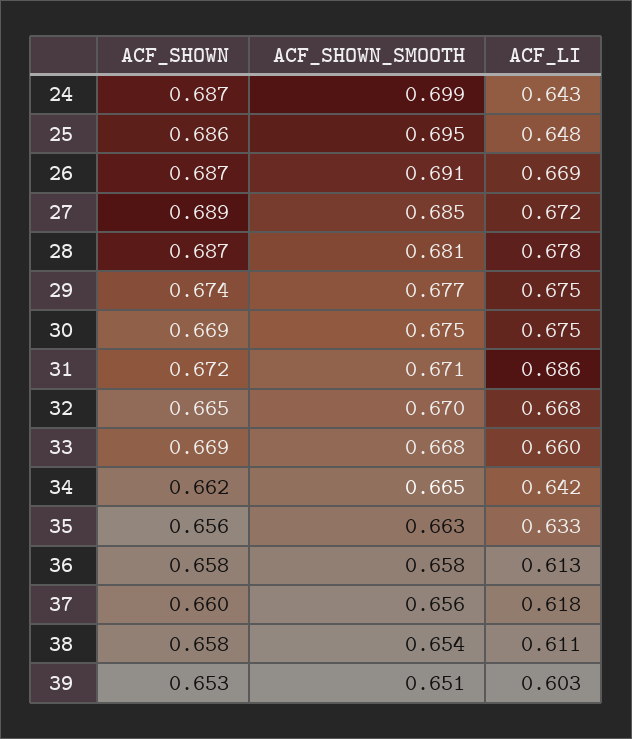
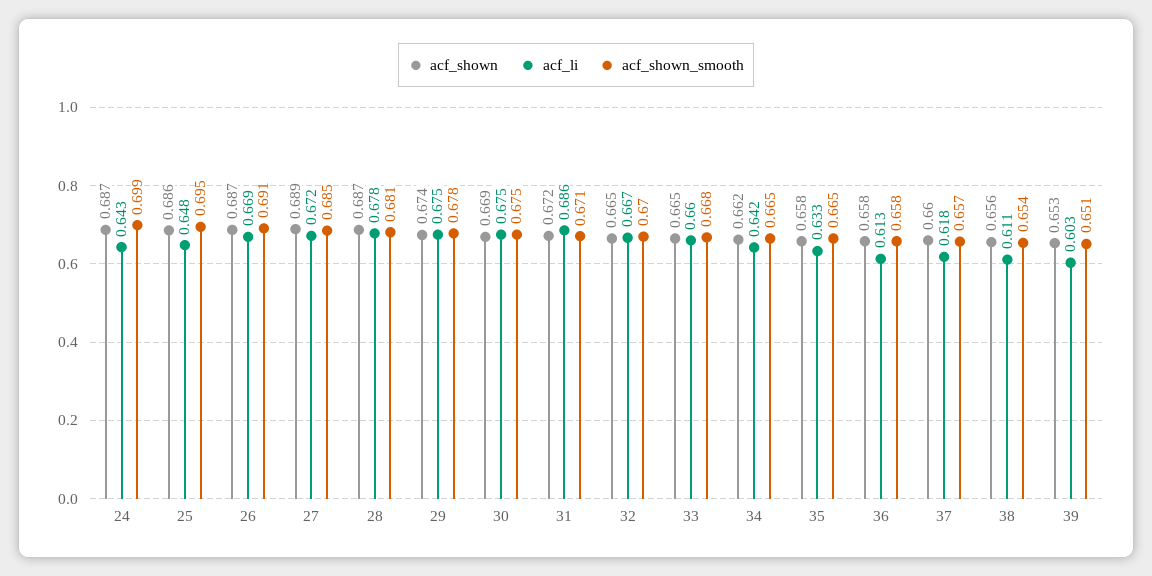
  {
    "ACF_SHOWN": {
      "24": 0.687,
      "25": 0.686,
      "26": 0.687,
      "27": 0.689,
      "28": 0.687,
      "29": 0.674,
      "30": 0.669,
      "31": 0.672,
      "32": 0.665,
-     "33": 0.669,
+     "33": 0.665,
      "34": 0.662,
-     "35": 0.656,
+     "35": 0.658,
      "36": 0.658,
      "37": 0.66,
-     "38": 0.658,
+     "38": 0.656,
      "39": 0.653
    },
    "ACF_SHOWN_SMOOTH": {
      "24": 0.699,
      "25": 0.695,
      "26": 0.691,
      "27": 0.685,
      "28": 0.681,
-     "29": 0.677,
+     "29": 0.678,
      "30": 0.675,
      "31": 0.671,
      "32": 0.67,
      "33": 0.668,
      "34": 0.665,
-     "35": 0.663,
+     "35": 0.665,
      "36": 0.658,
-     "37": 0.656,
+     "37": 0.657,
      "38": 0.654,
      "39": 0.651
    },
    "ACF_LI": {
      "24": 0.643,
      "25": 0.648,
      "26": 0.669,
      "27": 0.672,
      "28": 0.678,
      "29": 0.675,
      "30": 0.675,
      "31": 0.686,
-     "32": 0.668,
+     "32": 0.667,
      "33": 0.66,
      "34": 0.642,
      "35": 0.633,
      "36": 0.613,
      "37": 0.618,
      "38": 0.611,
      "39": 0.603
    }
  }

